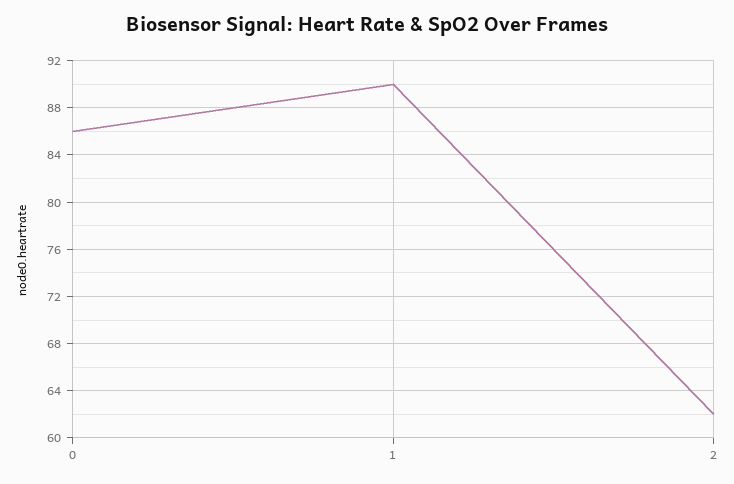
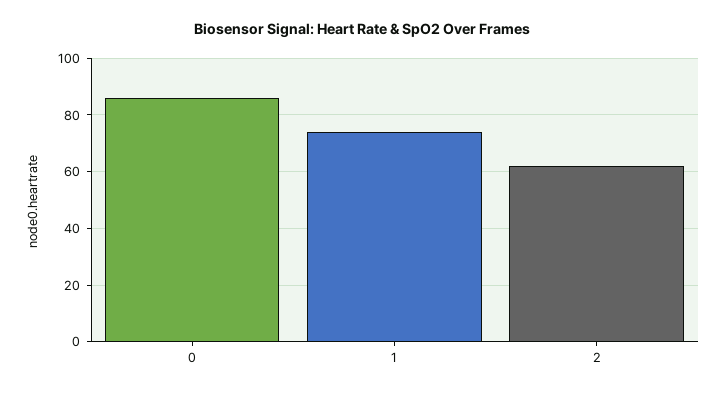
  {
    "0": 86,
-   "1": 90,
+   "1": 75,
    "2": 62
  }

